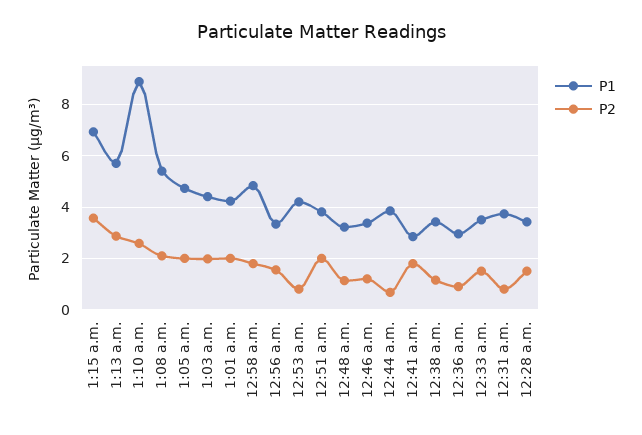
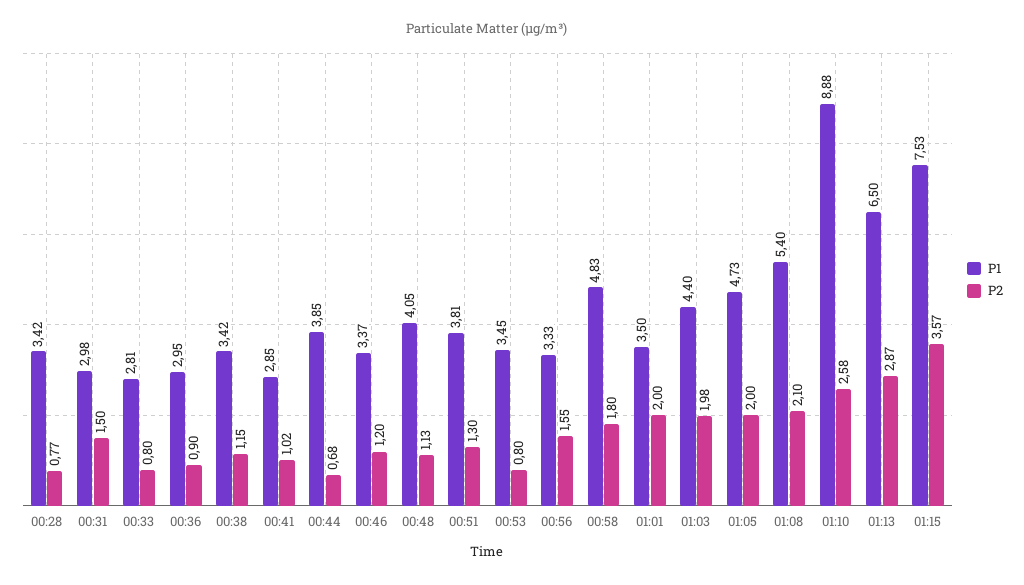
  {
    "P1": {
-     "1:15 a.m.": 7,
+     "1:15 a.m.": 7.53,
-     "1:13 a.m.": 5.75,
+     "1:13 a.m.": 6.5,
      "1:10 a.m.": 8.88,
      "1:08 a.m.": 5.4,
      "1:05 a.m.": 4.73,
      "1:03 a.m.": 4.4,
-     "1:01 a.m.": 4.25,
+     "1:01 a.m.": 3.5,
      "12:58 a.m.": 4.83,
      "12:56 a.m.": 3.33,
-     "12:53 a.m.": 4.25,
+     "12:53 a.m.": 3.45,
      "12:51 a.m.": 3.81,
-     "12:48 a.m.": 3.25,
+     "12:48 a.m.": 4.05,
      "12:46 a.m.": 3.37,
      "12:44 a.m.": 3.85,
      "12:41 a.m.": 2.85,
      "12:38 a.m.": 3.42,
      "12:36 a.m.": 2.95,
-     "12:33 a.m.": 3.5,
+     "12:33 a.m.": 2.81,
-     "12:31 a.m.": 3.75,
+     "12:31 a.m.": 2.98,
      "12:28 a.m.": 3.42
    },
    "P2": {
      "1:15 a.m.": 3.57,
      "1:13 a.m.": 2.87,
      "1:10 a.m.": 2.58,
      "1:08 a.m.": 2.1,
      "1:05 a.m.": 2,
      "1:03 a.m.": 1.98,
      "1:01 a.m.": 2,
      "12:58 a.m.": 1.8,
      "12:56 a.m.": 1.55,
      "12:53 a.m.": 0.8,
-     "12:51 a.m.": 2,
+     "12:51 a.m.": 1.3,
      "12:48 a.m.": 1.13,
      "12:46 a.m.": 1.2,
      "12:44 a.m.": 0.68,
-     "12:41 a.m.": 1.75,
+     "12:41 a.m.": 1.02,
      "12:38 a.m.": 1.15,
      "12:36 a.m.": 0.9,
-     "12:33 a.m.": 1.5,
+     "12:33 a.m.": 0.8,
-     "12:31 a.m.": 0.75,
+     "12:31 a.m.": 1.5,
-     "12:28 a.m.": 1.5
+     "12:28 a.m.": 0.77
    }
  }

